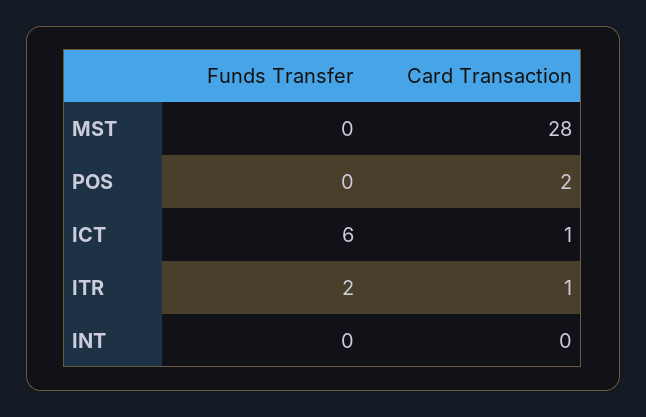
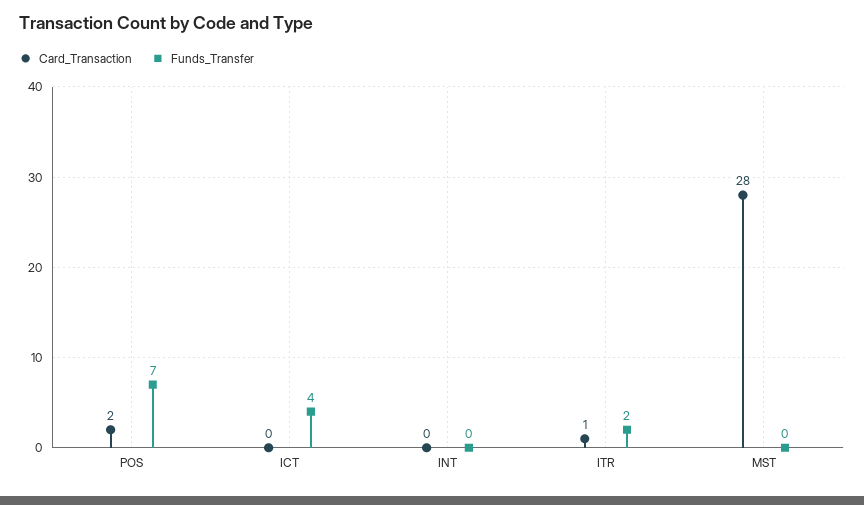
  {
    "Funds Transfer": {
      "MST": 0,
-     "POS": 0,
+     "POS": 7,
-     "ICT": 6,
+     "ICT": 4,
      "ITR": 2,
      "INT": 0
    },
    "Card Transaction": {
      "MST": 28,
      "POS": 2,
-     "ICT": 1,
+     "ICT": 0,
      "ITR": 1,
      "INT": 0
    }
  }

